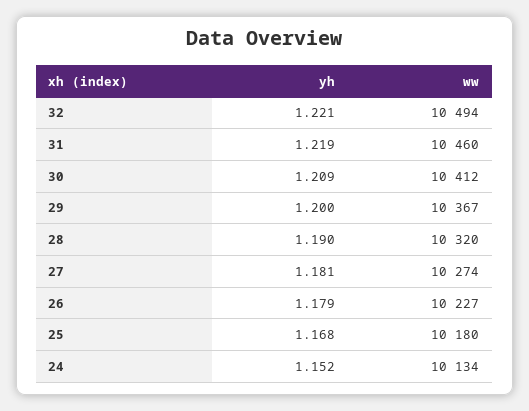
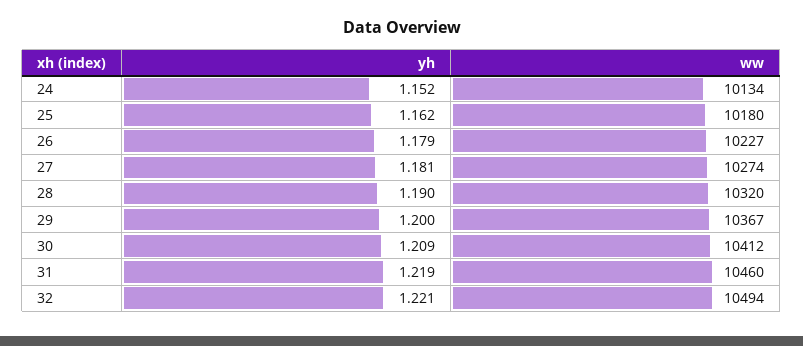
  {
    "yh": {
      "32": 1.221,
      "31": 1.219,
      "30": 1.209,
      "29": 1.2,
      "28": 1.19,
      "27": 1.181,
      "26": 1.179,
-     "25": 1.168,
+     "25": 1.162,
      "24": 1.152
    },
    "ww": {
      "32": 10494,
      "31": 10460,
      "30": 10412,
      "29": 10367,
      "28": 10320,
      "27": 10274,
      "26": 10227,
      "25": 10180,
      "24": 10134
    }
  }

